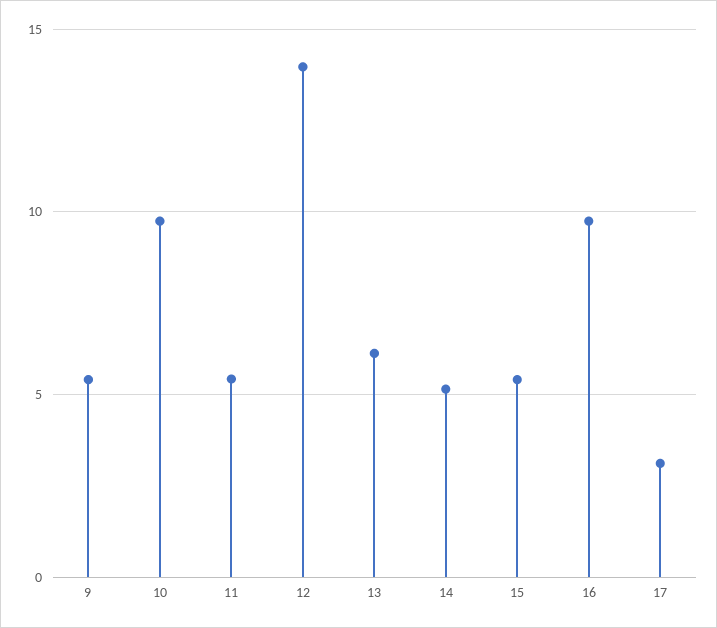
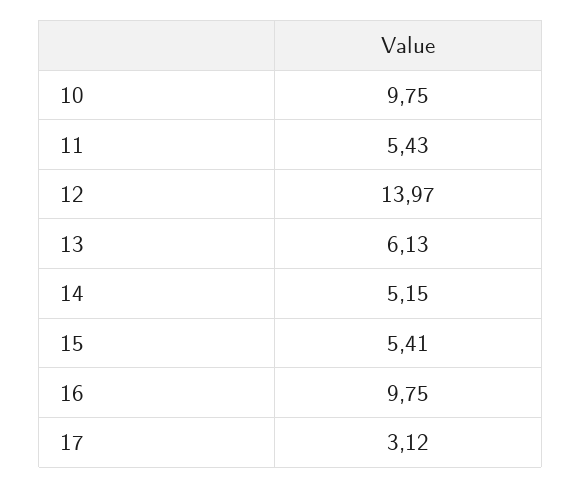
  {
-   "9": 5.5,
    "10": 9.75,
    "11": 5.43,
    "12": 13.97,
    "13": 6.13,
    "14": 5.15,
    "15": 5.41,
    "16": 9.75,
    "17": 3.12
  }

